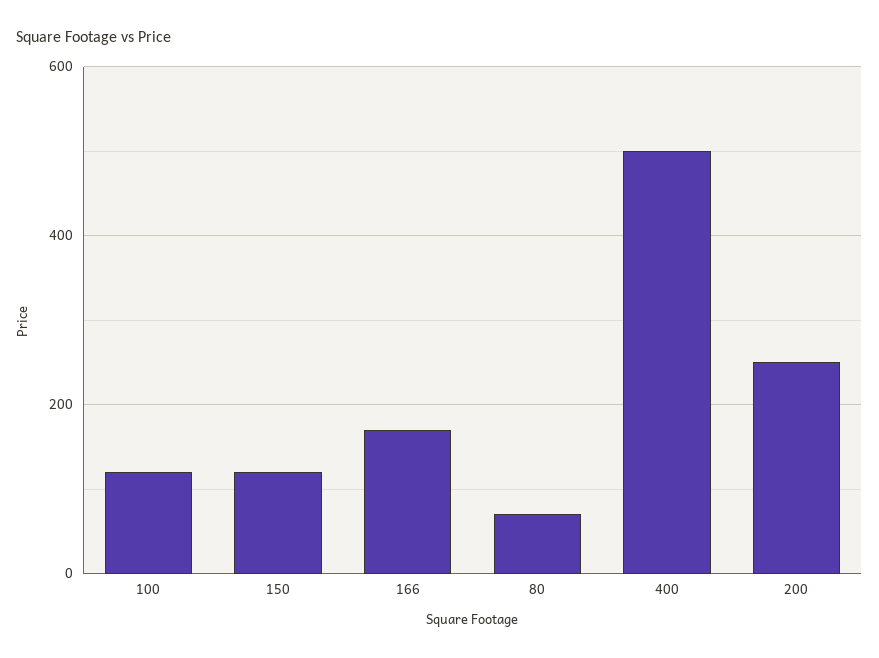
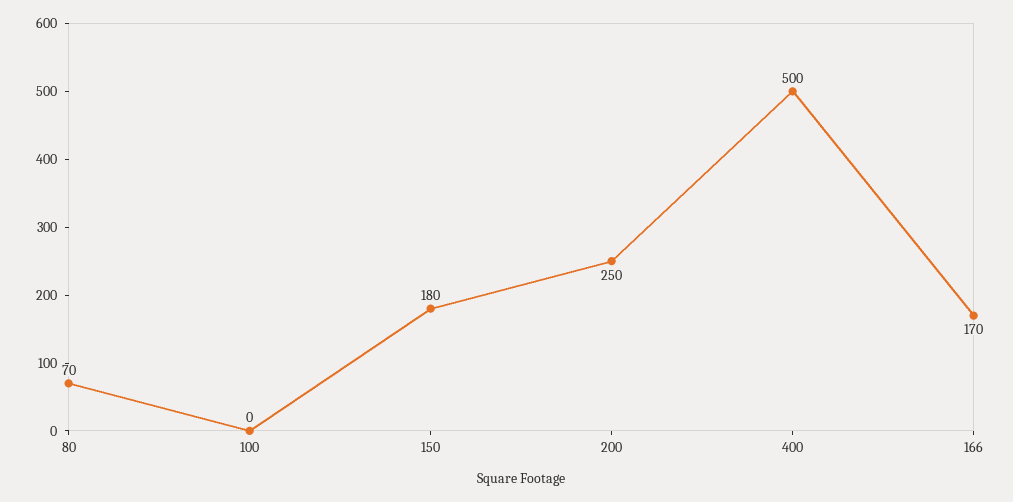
  {
-   "100": 120,
+   "100": 0,
-   "150": 120,
+   "150": 180,
    "166": 170,
    "80": 70,
    "400": 500,
    "200": 250
  }

